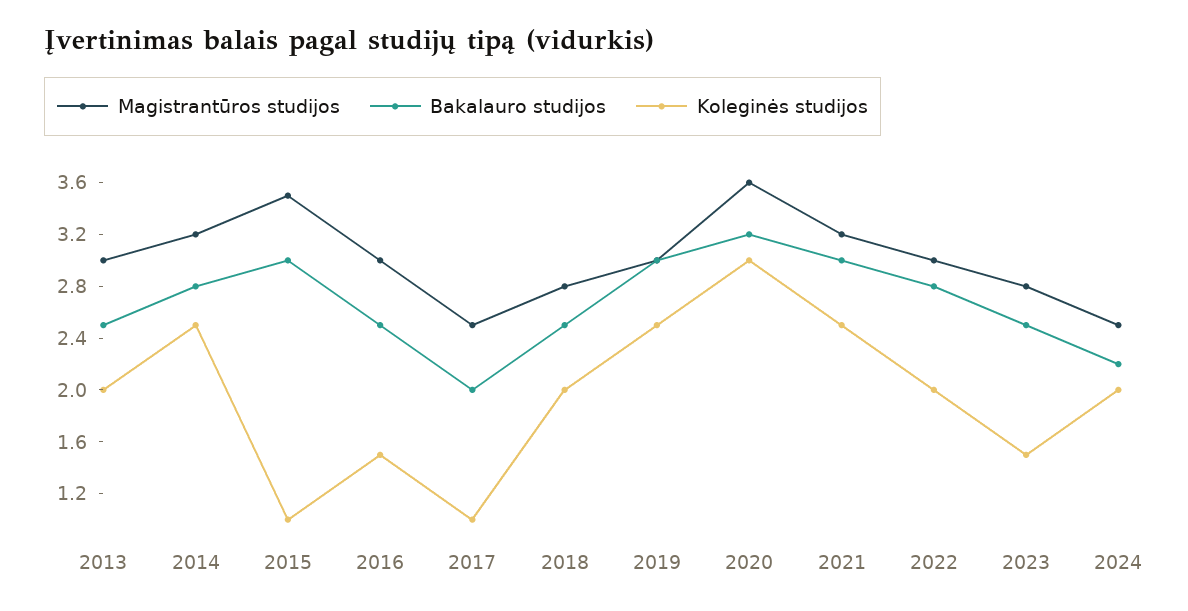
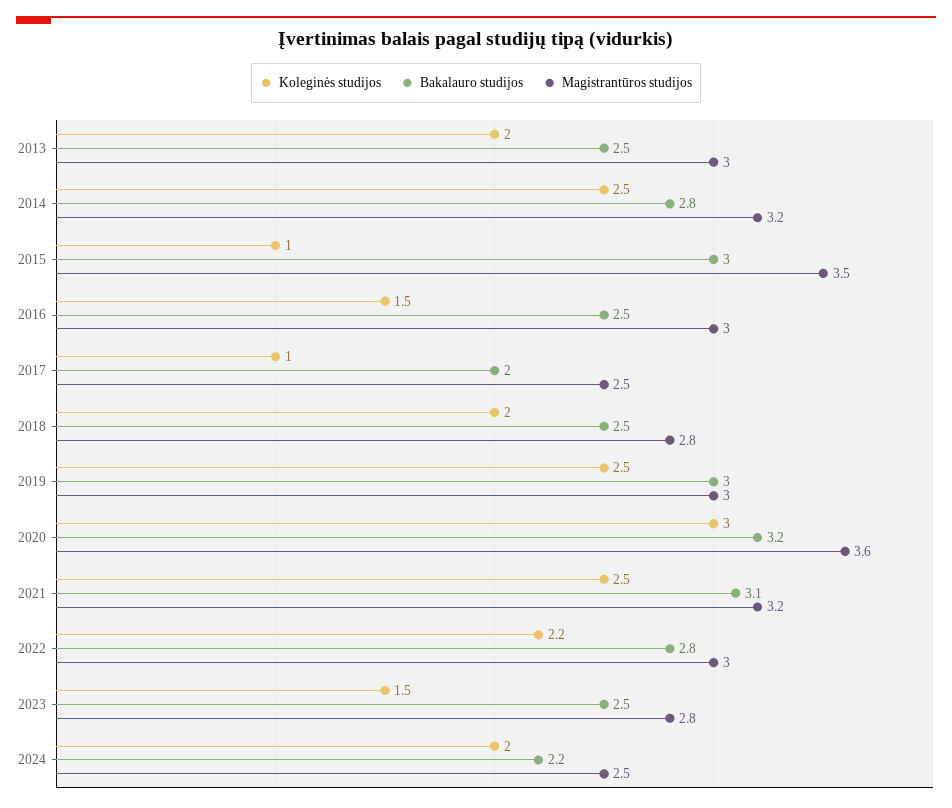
  {
    "Magistrantūros studijos": {
      "2013": 3,
      "2014": 3.2,
      "2015": 3.5,
      "2016": 3,
      "2017": 2.5,
      "2018": 2.8,
      "2019": 3,
      "2020": 3.6,
      "2021": 3.2,
      "2022": 3,
      "2023": 2.8,
      "2024": 2.5
    },
    "Bakalauro studijos": {
      "2013": 2.5,
      "2014": 2.8,
      "2015": 3,
      "2016": 2.5,
      "2017": 2,
      "2018": 2.5,
      "2019": 3,
      "2020": 3.2,
-     "2021": 3,
+     "2021": 3.1,
      "2022": 2.8,
      "2023": 2.5,
      "2024": 2.2
    },
    "Koleginės studijos": {
      "2013": 2,
      "2014": 2.5,
      "2015": 1,
      "2016": 1.5,
      "2017": 1,
      "2018": 2,
      "2019": 2.5,
      "2020": 3,
      "2021": 2.5,
-     "2022": 2,
+     "2022": 2.2,
      "2023": 1.5,
      "2024": 2
    }
  }

